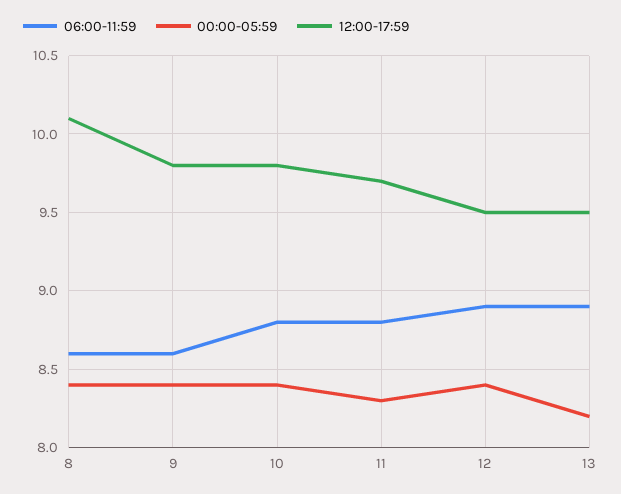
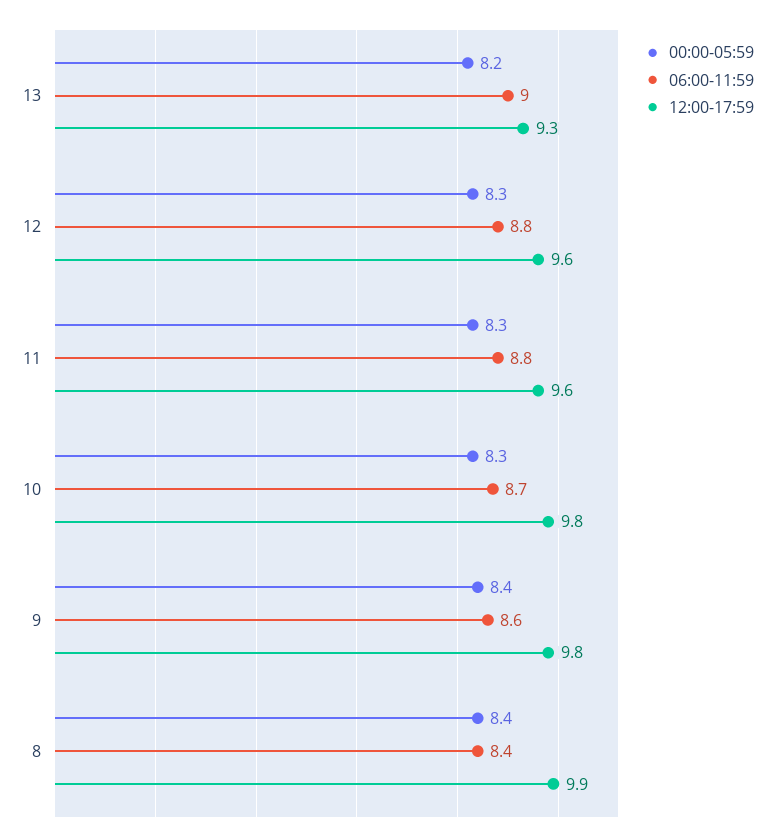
  {
    "06:00-11:59": {
-     "8": 8.6,
+     "8": 8.4,
      "9": 8.6,
-     "10": 8.8,
+     "10": 8.7,
      "11": 8.8,
-     "12": 8.9,
+     "12": 8.8,
-     "13": 8.9
+     "13": 9
    },
    "00:00-05:59": {
      "8": 8.4,
      "9": 8.4,
-     "10": 8.4,
+     "10": 8.3,
      "11": 8.3,
-     "12": 8.4,
+     "12": 8.3,
      "13": 8.2
    },
    "12:00-17:59": {
-     "8": 10.1,
+     "8": 9.9,
      "9": 9.8,
      "10": 9.8,
-     "11": 9.7,
+     "11": 9.6,
-     "12": 9.5,
+     "12": 9.6,
-     "13": 9.5
+     "13": 9.3
    }
  }

